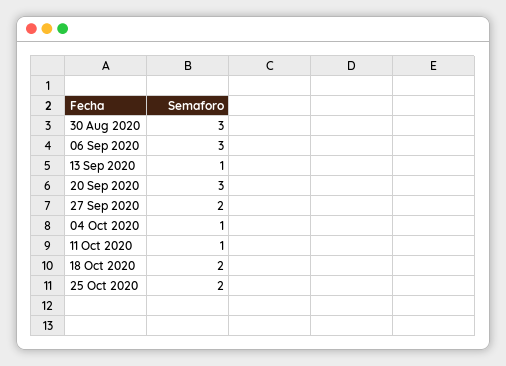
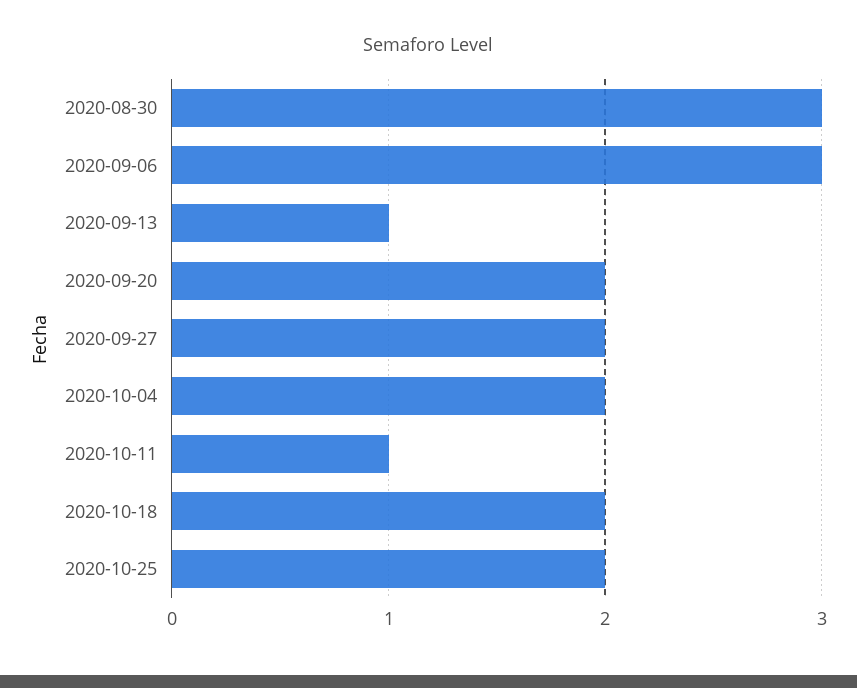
  {
    "30 Aug 2020": 3,
    "06 Sep 2020": 3,
    "13 Sep 2020": 1,
-   "20 Sep 2020": 3,
+   "20 Sep 2020": 2,
    "27 Sep 2020": 2,
-   "04 Oct 2020": 1,
+   "04 Oct 2020": 2,
    "11 Oct 2020": 1,
    "18 Oct 2020": 2,
    "25 Oct 2020": 2
  }

